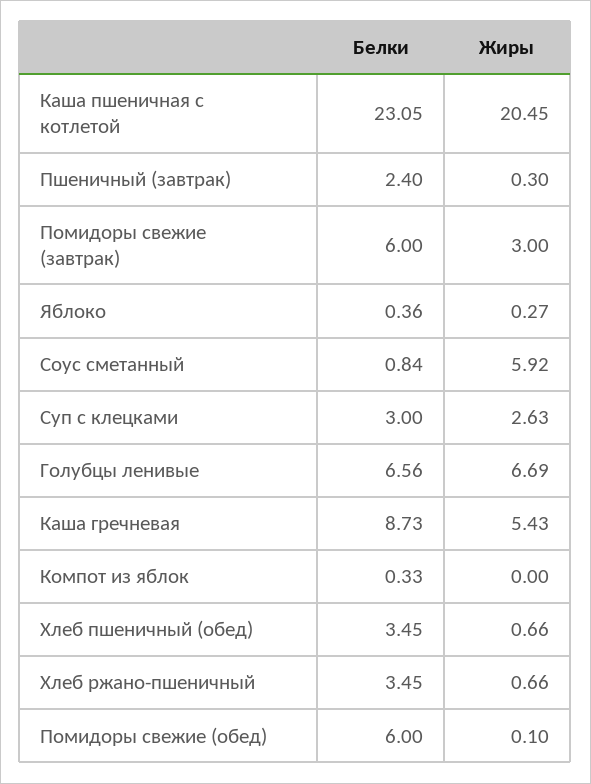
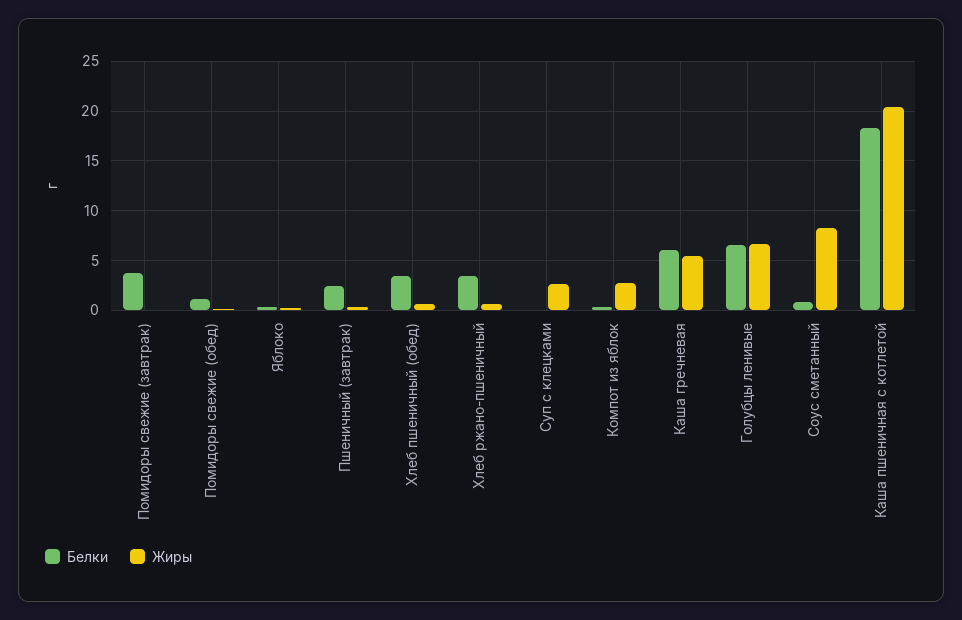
  {
    "Белки": {
-     "Каша пшеничная с котлетой": 23.05,
+     "Каша пшеничная с котлетой": 18,
      "Пшеничный (завтрак)": 2.4,
-     "Помидоры свежие (завтрак)": 6,
+     "Помидоры свежие (завтрак)": 4,
      "Яблоко": 0.36,
      "Соус сметанный": 0.84,
-     "Суп с клецками": 3,
+     "Суп с клецками": 0,
      "Голубцы ленивые": 6.56,
-     "Каша гречневая": 8.73,
+     "Каша гречневая": 6,
      "Компот из яблок": 0.33,
      "Хлеб пшеничный (обед)": 3.45,
      "Хлеб ржано-пшеничный": 3.45,
-     "Помидоры свежие (обед)": 6
+     "Помидоры свежие (обед)": 1
    },
    "Жиры": {
      "Каша пшеничная с котлетой": 20.45,
      "Пшеничный (завтрак)": 0.3,
-     "Помидоры свежие (завтрак)": 3,
+     "Помидоры свежие (завтрак)": 0,
      "Яблоко": 0.27,
-     "Соус сметанный": 5.92,
+     "Соус сметанный": 8,
      "Суп с клецками": 2.63,
      "Голубцы ленивые": 6.69,
      "Каша гречневая": 5.43,
-     "Компот из яблок": 0,
+     "Компот из яблок": 3,
      "Хлеб пшеничный (обед)": 0.66,
      "Хлеб ржано-пшеничный": 0.66,
      "Помидоры свежие (обед)": 0.1
    }
  }

